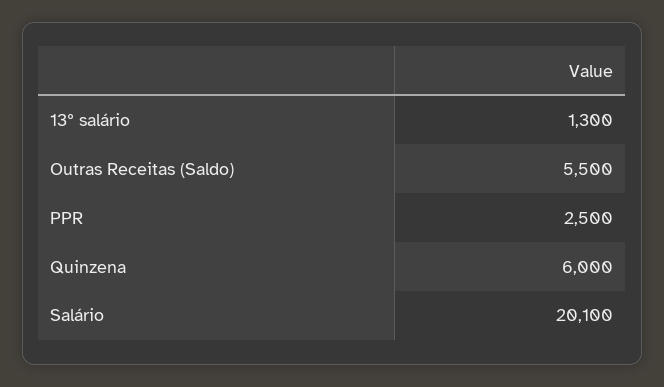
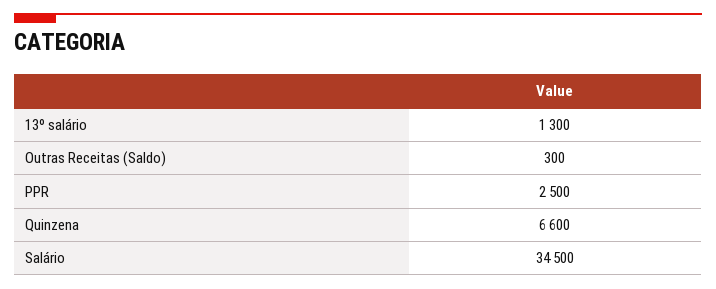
  {
    "13º salário": 1300,
-   "Outras Receitas (Saldo)": 5500,
+   "Outras Receitas (Saldo)": 300,
    "PPR": 2500,
-   "Quinzena": 6000,
+   "Quinzena": 6600,
-   "Salário": 20100
+   "Salário": 34500
  }

